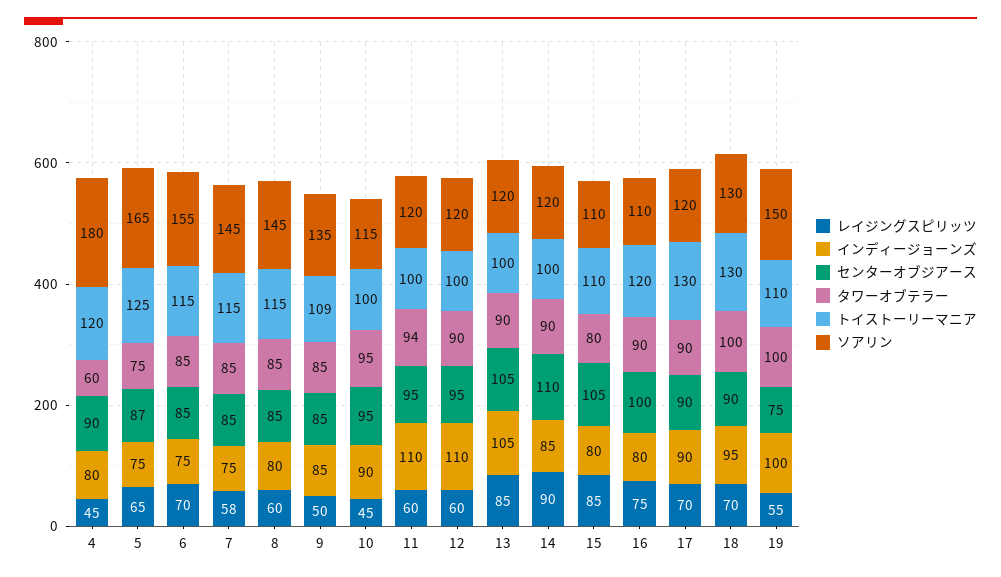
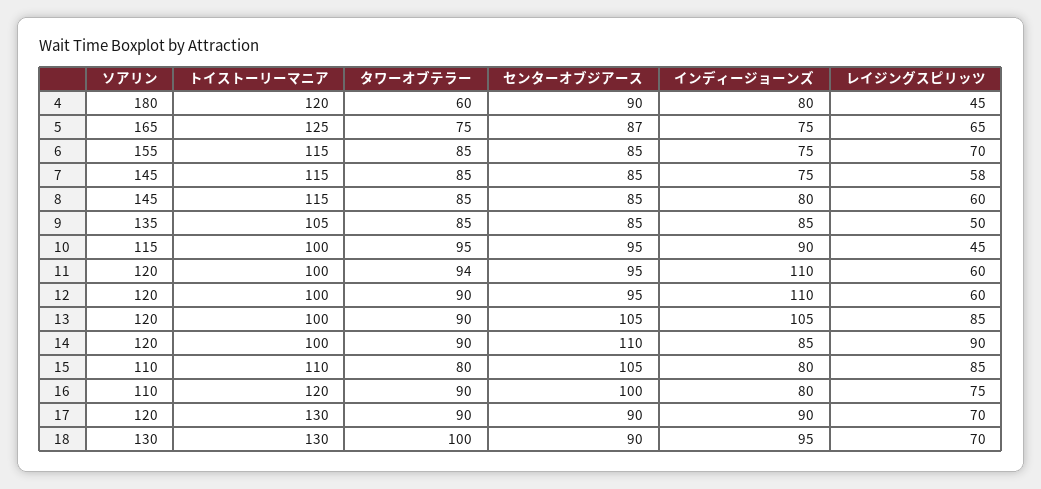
  {
    "レイジングスピリッツ": {
      "4": 45,
      "5": 65,
      "6": 70,
      "7": 58,
      "8": 60,
      "9": 50,
      "10": 45,
      "11": 60,
      "12": 60,
      "13": 85,
      "14": 90,
      "15": 85,
      "16": 75,
      "17": 70,
-     "18": 70,
+     "18": 70
-     "19": 55
    },
    "インディージョーンズ": {
      "4": 80,
      "5": 75,
      "6": 75,
      "7": 75,
      "8": 80,
      "9": 85,
      "10": 90,
      "11": 110,
      "12": 110,
      "13": 105,
      "14": 85,
      "15": 80,
      "16": 80,
      "17": 90,
-     "18": 95,
+     "18": 95
-     "19": 100
    },
    "センターオブジアース": {
      "4": 90,
      "5": 87,
      "6": 85,
      "7": 85,
      "8": 85,
      "9": 85,
      "10": 95,
      "11": 95,
      "12": 95,
      "13": 105,
      "14": 110,
      "15": 105,
      "16": 100,
      "17": 90,
-     "18": 90,
+     "18": 90
-     "19": 75
    },
    "タワーオブテラー": {
      "4": 60,
      "5": 75,
      "6": 85,
      "7": 85,
      "8": 85,
      "9": 85,
      "10": 95,
      "11": 94,
      "12": 90,
      "13": 90,
      "14": 90,
      "15": 80,
      "16": 90,
      "17": 90,
-     "18": 100,
+     "18": 100
-     "19": 100
    },
    "トイストーリーマニア": {
      "4": 120,
      "5": 125,
      "6": 115,
      "7": 115,
      "8": 115,
-     "9": 109,
+     "9": 105,
      "10": 100,
      "11": 100,
      "12": 100,
      "13": 100,
      "14": 100,
      "15": 110,
      "16": 120,
      "17": 130,
-     "18": 130,
+     "18": 130
-     "19": 110
    },
    "ソアリン": {
      "4": 180,
      "5": 165,
      "6": 155,
      "7": 145,
      "8": 145,
      "9": 135,
      "10": 115,
      "11": 120,
      "12": 120,
      "13": 120,
      "14": 120,
      "15": 110,
      "16": 110,
      "17": 120,
-     "18": 130,
+     "18": 130
-     "19": 150
    }
  }

